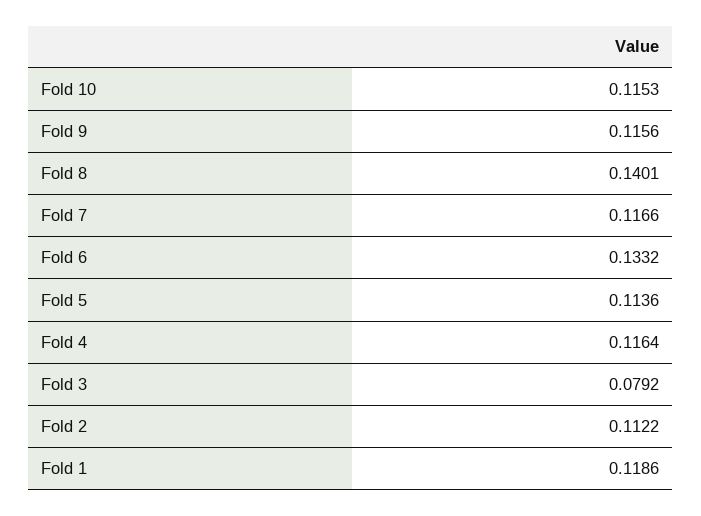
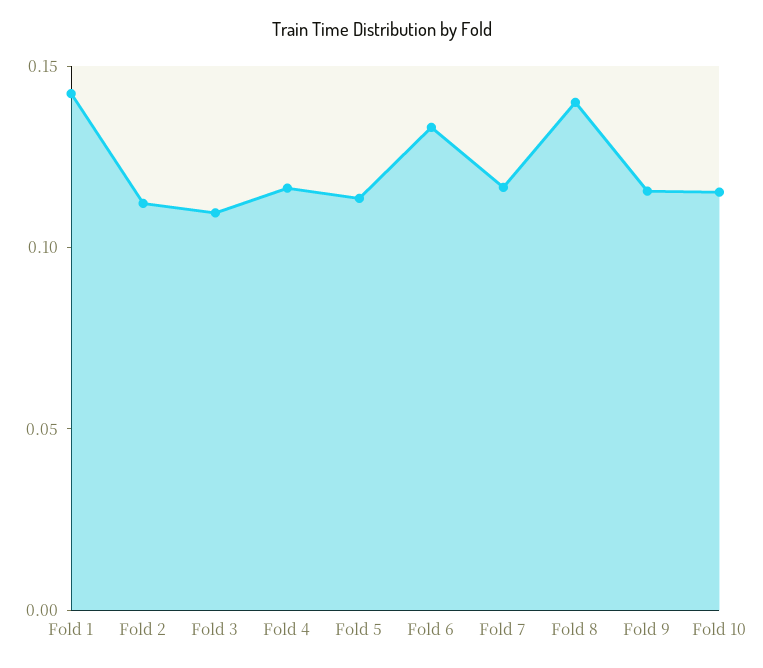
  {
    "Fold 10": 0.1153,
    "Fold 9": 0.1156,
    "Fold 8": 0.1401,
    "Fold 7": 0.1166,
    "Fold 6": 0.1332,
    "Fold 5": 0.1136,
    "Fold 4": 0.1164,
-   "Fold 3": 0.0792,
+   "Fold 3": 0.11,
    "Fold 2": 0.1122,
-   "Fold 1": 0.1186
+   "Fold 1": 0.14
  }

